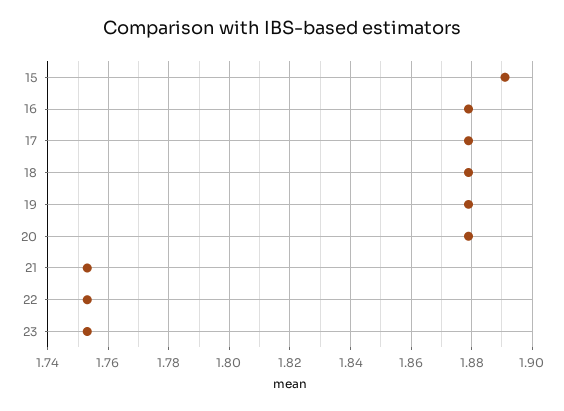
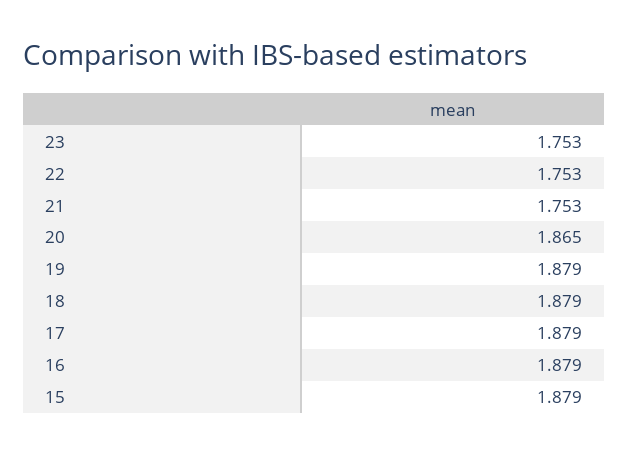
  {
-   "15": 1.89,
+   "15": 1.879,
    "16": 1.879,
    "17": 1.879,
    "18": 1.879,
    "19": 1.879,
-   "20": 1.88,
+   "20": 1.865,
    "21": 1.753,
    "22": 1.753,
    "23": 1.753
  }

